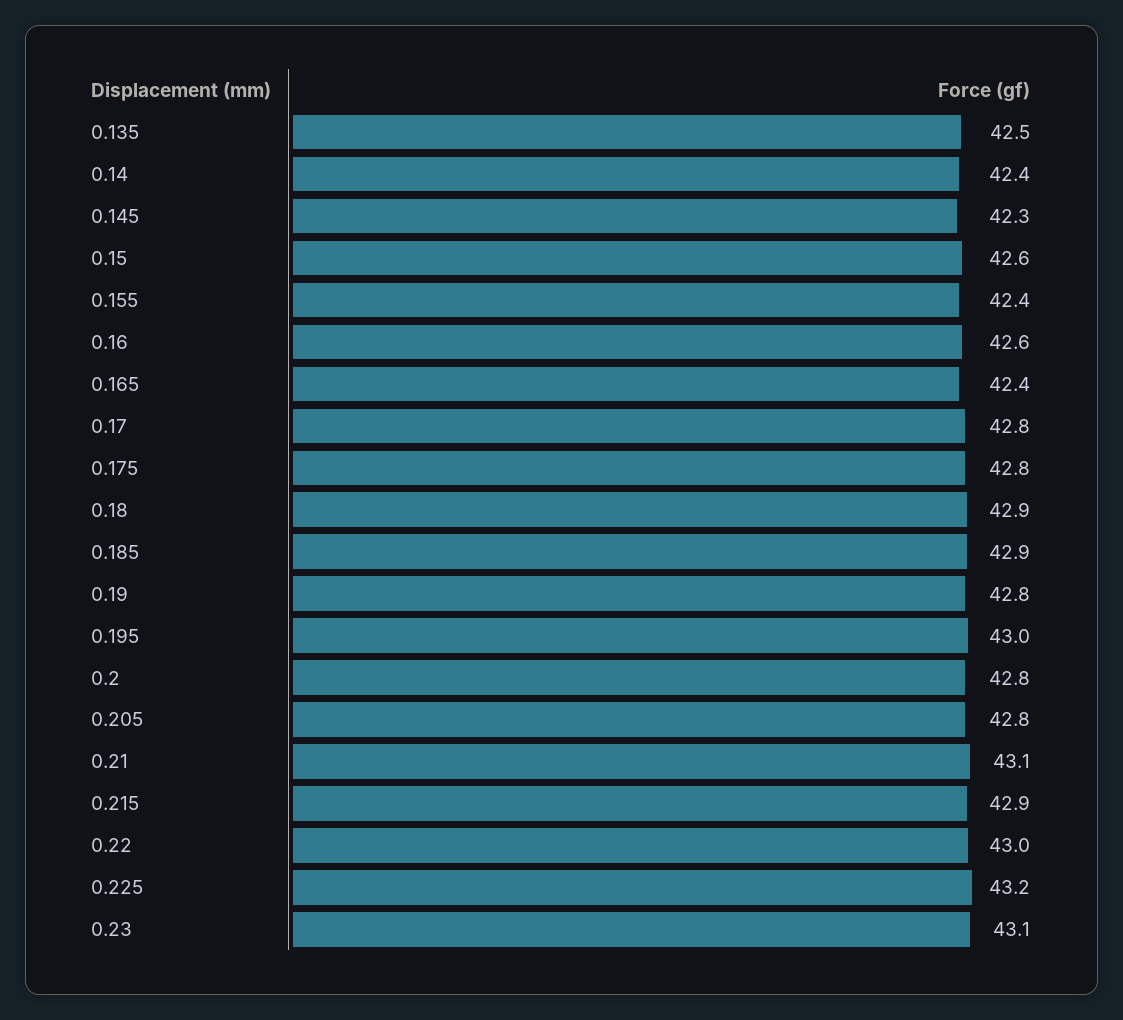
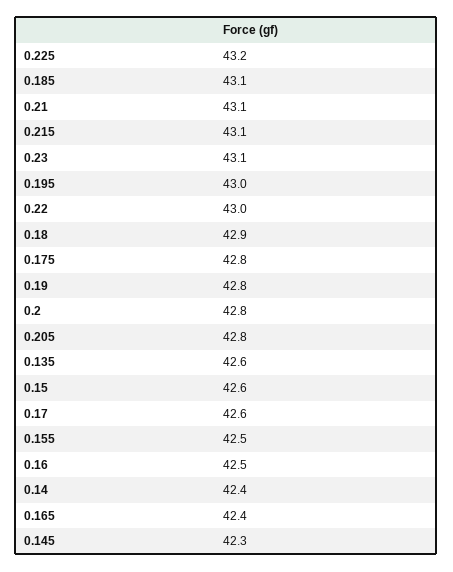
  {
-   "0.135": 42.5,
+   "0.135": 42.6,
    "0.14": 42.4,
    "0.145": 42.3,
    "0.15": 42.6,
-   "0.155": 42.4,
+   "0.155": 42.5,
-   "0.16": 42.6,
+   "0.16": 42.5,
    "0.165": 42.4,
-   "0.17": 42.8,
+   "0.17": 42.6,
    "0.175": 42.8,
    "0.18": 42.9,
-   "0.185": 42.9,
+   "0.185": 43.1,
    "0.19": 42.8,
    "0.195": 43,
    "0.2": 42.8,
    "0.205": 42.8,
    "0.21": 43.1,
-   "0.215": 42.9,
+   "0.215": 43.1,
    "0.22": 43,
    "0.225": 43.2,
    "0.23": 43.1
  }

